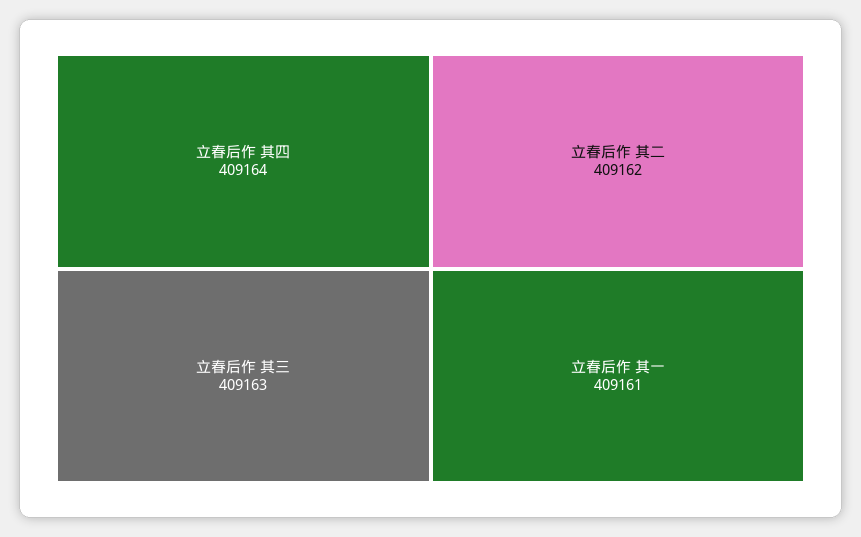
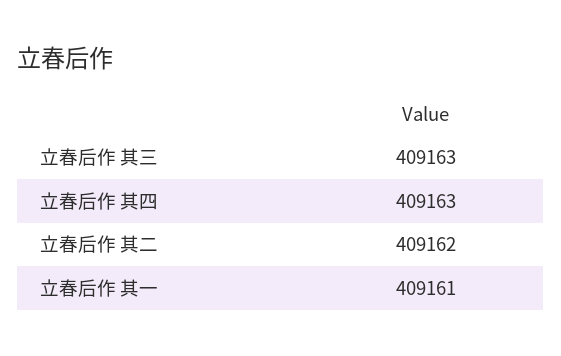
  {
-   "立春后作 其四": 409164,
+   "立春后作 其四": 409163,
    "立春后作 其三": 409163,
    "立春后作 其二": 409162,
    "立春后作 其一": 409161
  }

